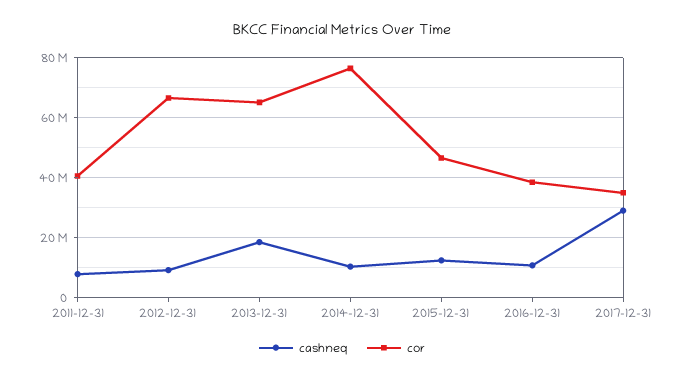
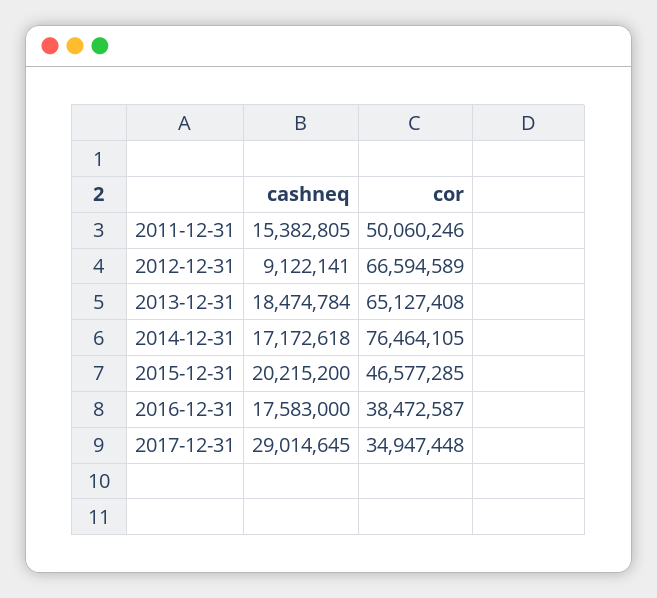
  {
    "cashneq": {
-     "2011-12-31": 7500000,
+     "2011-12-31": 15382805,
      "2012-12-31": 9122141,
      "2013-12-31": 18474784,
-     "2014-12-31": 10000000,
+     "2014-12-31": 17172618,
-     "2015-12-31": 12500000,
+     "2015-12-31": 20215200,
-     "2016-12-31": 10000000,
+     "2016-12-31": 17583000,
      "2017-12-31": 29014645
    },
    "cor": {
-     "2011-12-31": 40000000,
+     "2011-12-31": 50060246,
      "2012-12-31": 66594589,
      "2013-12-31": 65127408,
      "2014-12-31": 76464105,
      "2015-12-31": 46577285,
      "2016-12-31": 38472587,
      "2017-12-31": 34947448
    }
  }

